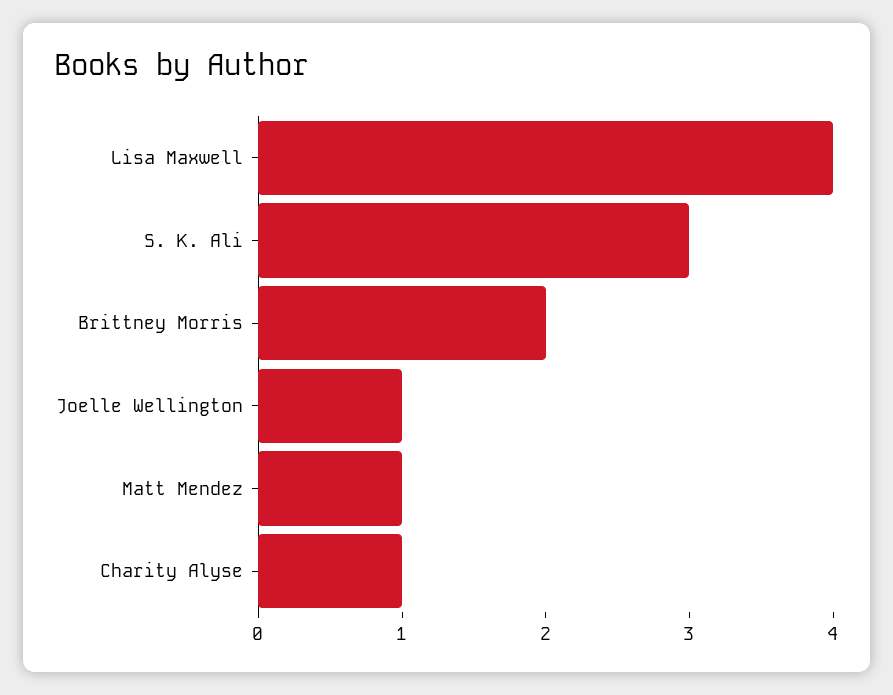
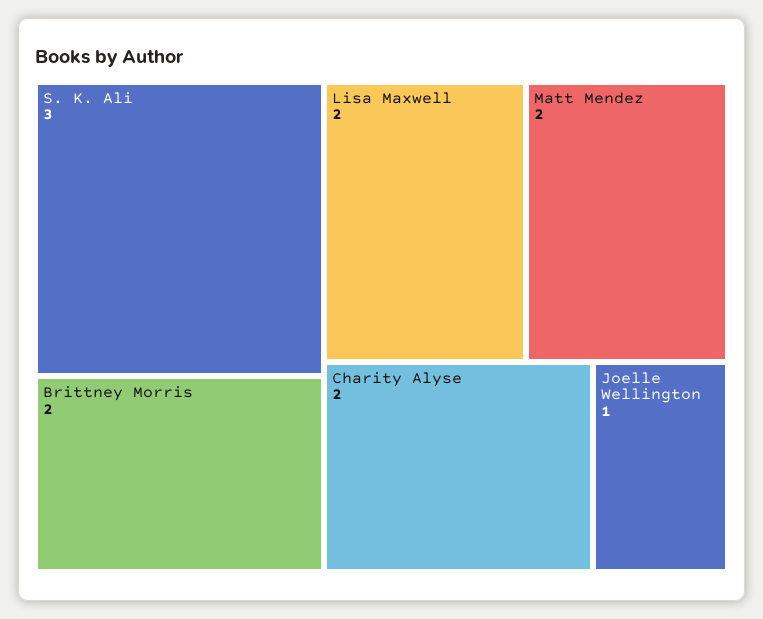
  {
-   "Lisa Maxwell": 4,
+   "Lisa Maxwell": 2,
    "S. K. Ali": 3,
    "Brittney Morris": 2,
    "Joelle Wellington": 1,
-   "Matt Mendez": 1,
+   "Matt Mendez": 2,
-   "Charity Alyse": 1
+   "Charity Alyse": 2
  }

